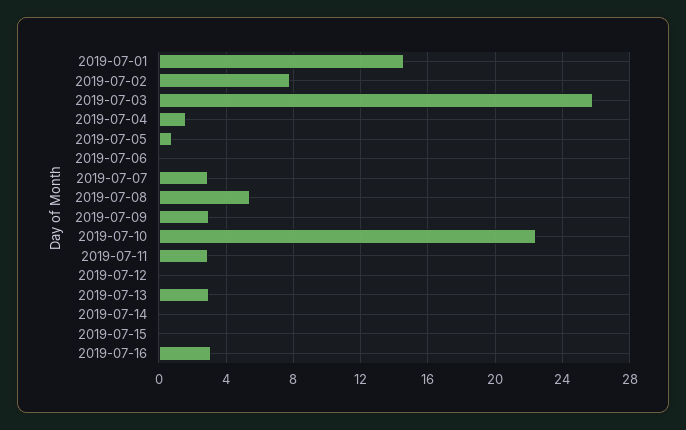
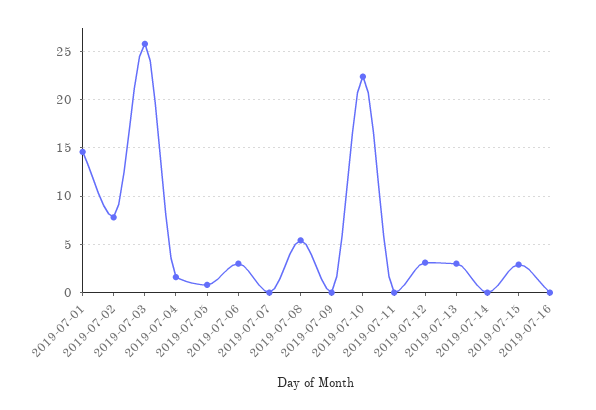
  {
    "2019-07-01": 14.5,
    "2019-07-02": 8,
    "2019-07-03": 26,
    "2019-07-04": 1.5,
    "2019-07-05": 1,
-   "2019-07-06": 0,
+   "2019-07-06": 3,
-   "2019-07-07": 3,
+   "2019-07-07": 0,
    "2019-07-08": 5.5,
-   "2019-07-09": 3,
+   "2019-07-09": 0,
    "2019-07-10": 22.5,
-   "2019-07-11": 3,
+   "2019-07-11": 0,
-   "2019-07-12": 0,
+   "2019-07-12": 3,
    "2019-07-13": 3,
    "2019-07-14": 0,
-   "2019-07-15": 0,
+   "2019-07-15": 3,
-   "2019-07-16": 3
+   "2019-07-16": 0
  }

